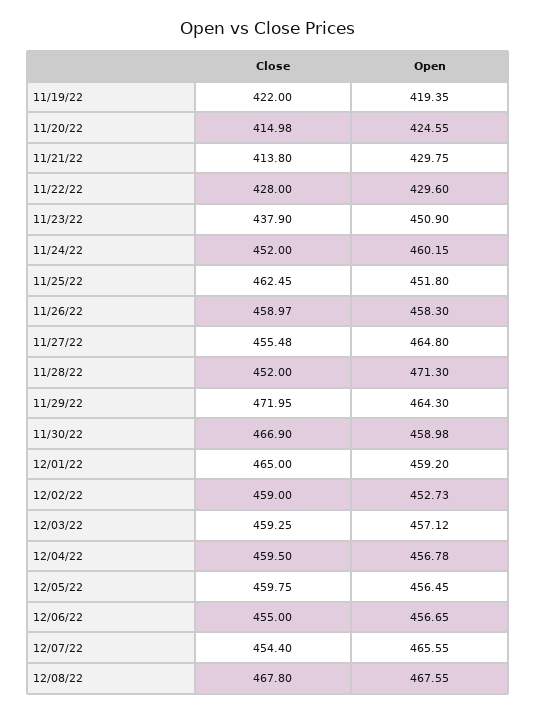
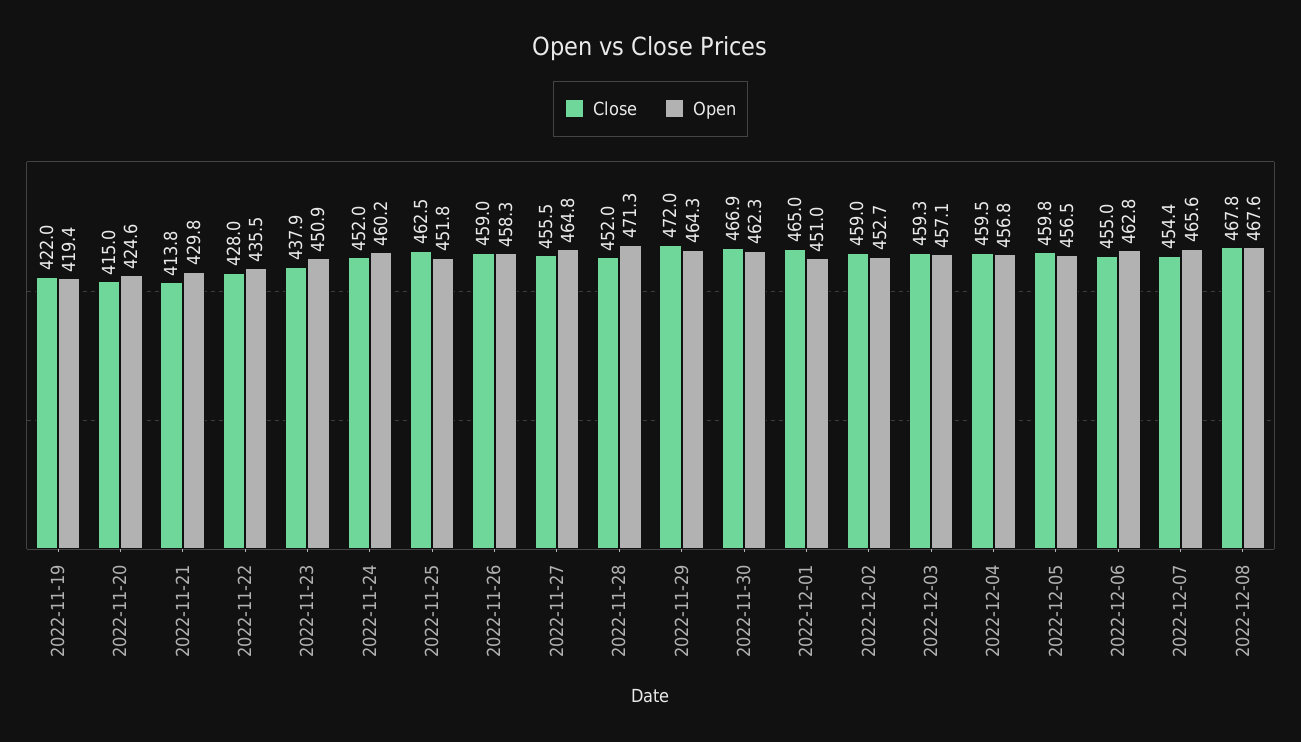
  {
    "Close": {
      "11/19/22": 422,
      "11/20/22": 414.98,
      "11/21/22": 413.8,
      "11/22/22": 428,
      "11/23/22": 437.9,
      "11/24/22": 452,
      "11/25/22": 462.45,
      "11/26/22": 458.97,
      "11/27/22": 455.48,
      "11/28/22": 452,
      "11/29/22": 471.95,
      "11/30/22": 466.9,
      "12/01/22": 465,
      "12/02/22": 459,
      "12/03/22": 459.25,
      "12/04/22": 459.5,
      "12/05/22": 459.75,
      "12/06/22": 455,
      "12/07/22": 454.4,
      "12/08/22": 467.8
    },
    "Open": {
      "11/19/22": 419.35,
      "11/20/22": 424.55,
      "11/21/22": 429.75,
-     "11/22/22": 429.6,
+     "11/22/22": 435.5,
      "11/23/22": 450.9,
      "11/24/22": 460.15,
      "11/25/22": 451.8,
      "11/26/22": 458.3,
      "11/27/22": 464.8,
      "11/28/22": 471.3,
      "11/29/22": 464.3,
-     "11/30/22": 458.98,
+     "11/30/22": 462.3,
-     "12/01/22": 459.2,
+     "12/01/22": 451,
      "12/02/22": 452.73,
      "12/03/22": 457.12,
      "12/04/22": 456.78,
      "12/05/22": 456.45,
-     "12/06/22": 456.65,
+     "12/06/22": 462.8,
      "12/07/22": 465.55,
      "12/08/22": 467.55
    }
  }

